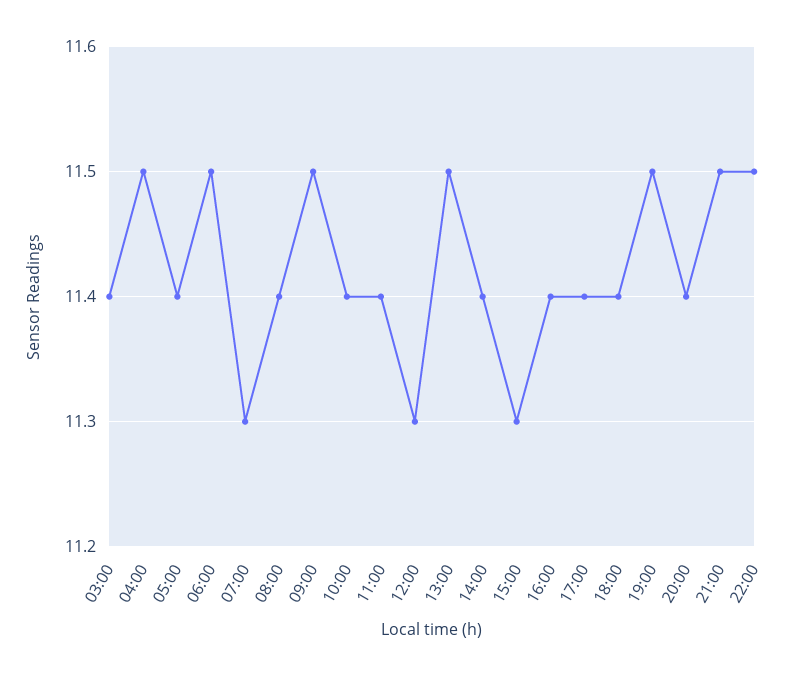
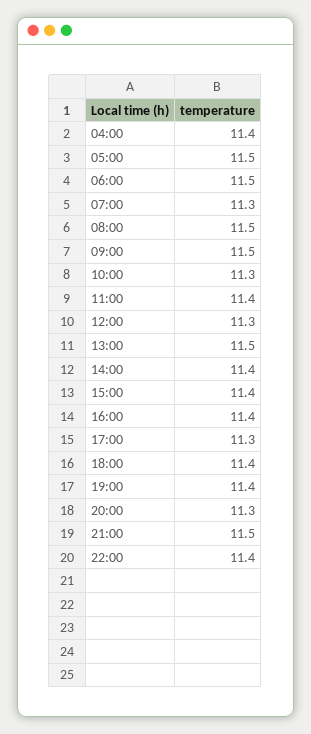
  {
-   "03:00": 11.4,
-   "04:00": 11.5,
+   "04:00": 11.4,
-   "05:00": 11.4,
+   "05:00": 11.5,
    "06:00": 11.5,
    "07:00": 11.3,
-   "08:00": 11.4,
+   "08:00": 11.5,
    "09:00": 11.5,
-   "10:00": 11.4,
+   "10:00": 11.3,
    "11:00": 11.4,
    "12:00": 11.3,
    "13:00": 11.5,
    "14:00": 11.4,
-   "15:00": 11.3,
+   "15:00": 11.4,
    "16:00": 11.4,
-   "17:00": 11.4,
+   "17:00": 11.3,
    "18:00": 11.4,
-   "19:00": 11.5,
+   "19:00": 11.4,
-   "20:00": 11.4,
+   "20:00": 11.3,
    "21:00": 11.5,
-   "22:00": 11.5
+   "22:00": 11.4
  }

